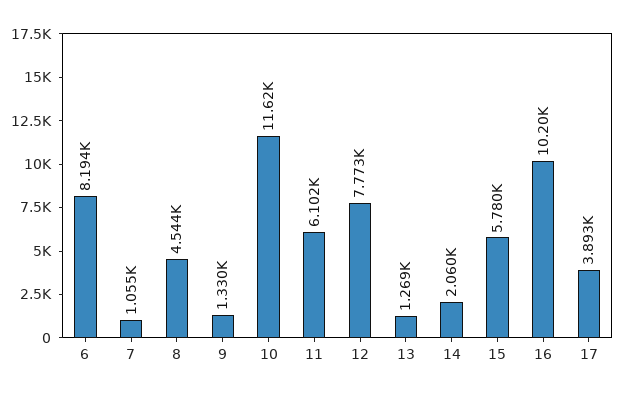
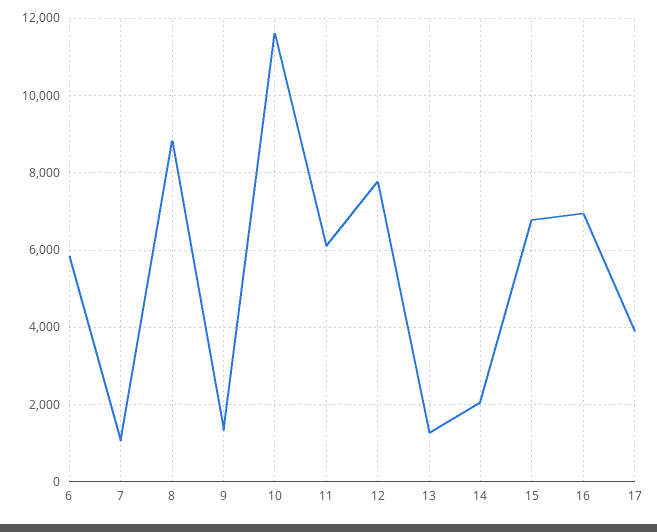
  {
-   "6": 8194,
+   "6": 5800,
    "7": 1055,
-   "8": 4544,
+   "8": 8800,
    "9": 1330,
    "10": 11620,
    "11": 6102,
    "12": 7773,
    "13": 1269,
    "14": 2060,
-   "15": 5780,
+   "15": 6800,
-   "16": 10200,
+   "16": 7000,
    "17": 3893
  }

